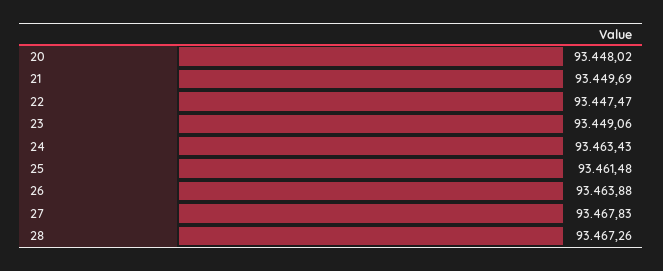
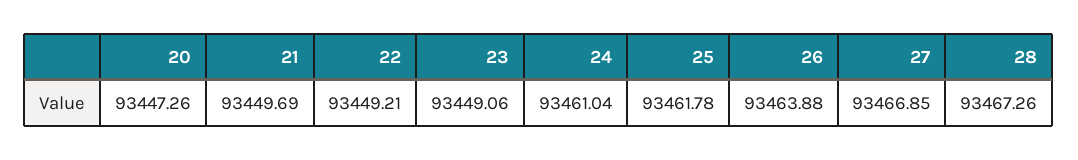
  {
-   "20": 93448.02,
+   "20": 93447.26,
    "21": 93449.69,
-   "22": 93447.47,
+   "22": 93449.21,
    "23": 93449.06,
-   "24": 93463.43,
+   "24": 93461.04,
-   "25": 93461.48,
+   "25": 93461.78,
    "26": 93463.88,
-   "27": 93467.83,
+   "27": 93466.85,
    "28": 93467.26
  }

